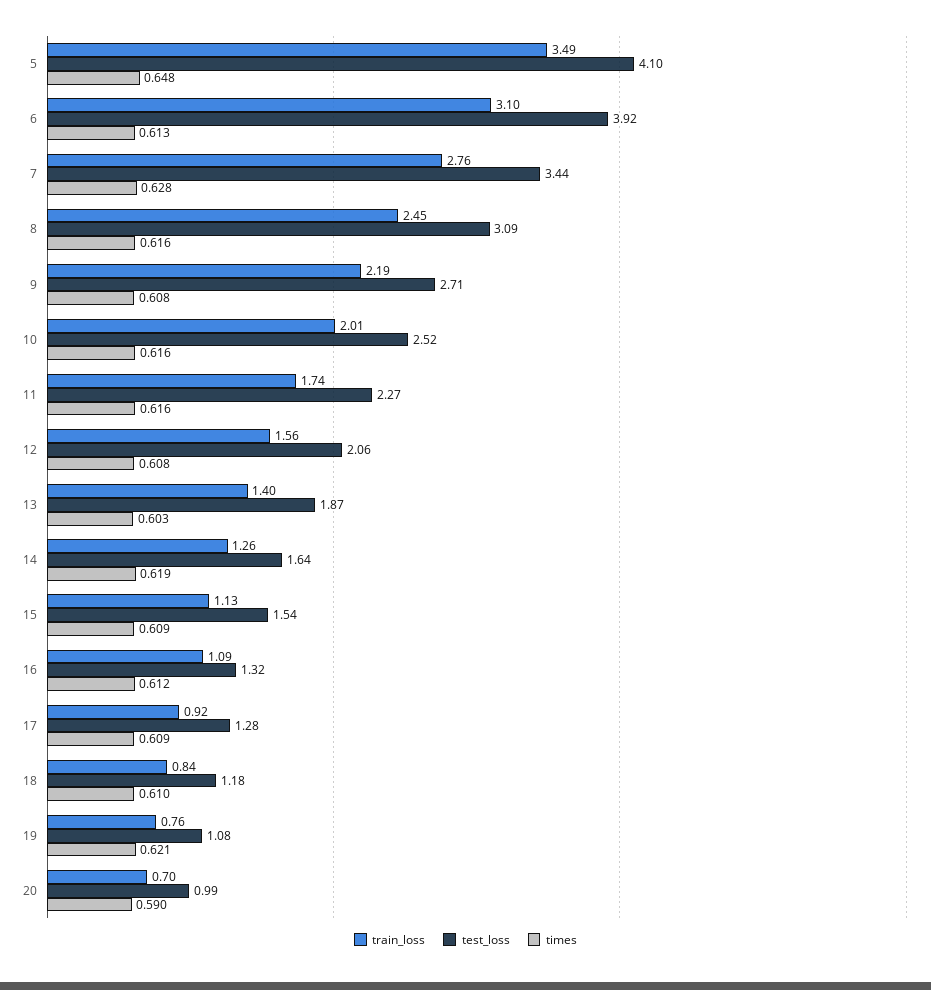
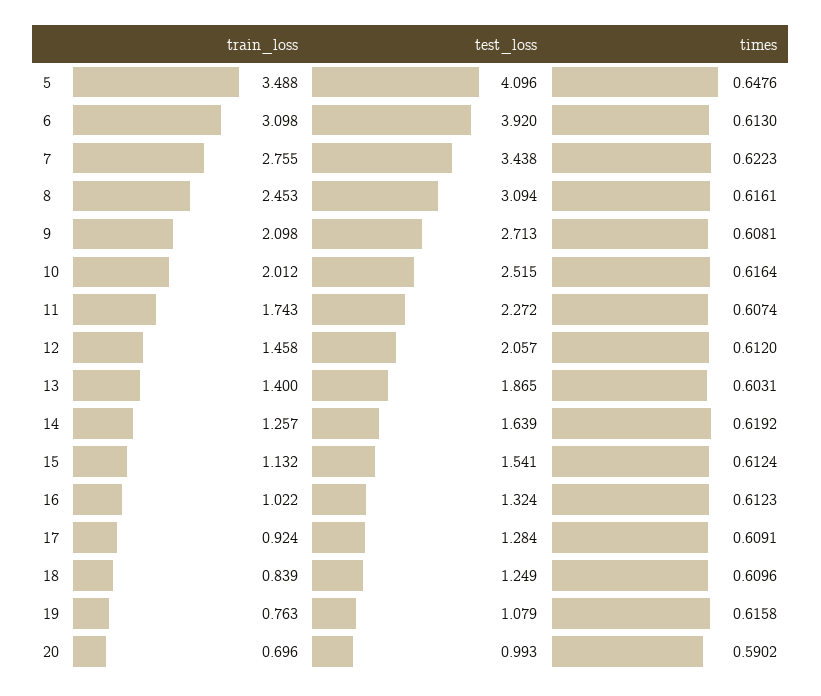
  {
    "train_loss": {
      "5": 3.488,
      "6": 3.098,
      "7": 2.755,
      "8": 2.453,
-     "9": 2.19,
+     "9": 2.098,
      "10": 2.012,
      "11": 1.743,
-     "12": 1.56,
+     "12": 1.458,
      "13": 1.4,
      "14": 1.257,
      "15": 1.132,
-     "16": 1.09,
+     "16": 1.022,
      "17": 0.924,
      "18": 0.839,
      "19": 0.763,
      "20": 0.696
    },
    "test_loss": {
      "5": 4.096,
      "6": 3.92,
      "7": 3.438,
      "8": 3.094,
      "9": 2.713,
      "10": 2.515,
      "11": 2.272,
      "12": 2.057,
      "13": 1.865,
      "14": 1.639,
      "15": 1.541,
      "16": 1.324,
      "17": 1.284,
-     "18": 1.18,
+     "18": 1.249,
      "19": 1.079,
      "20": 0.993
    },
    "times": {
      "5": 0.6476,
      "6": 0.613,
-     "7": 0.628,
+     "7": 0.6223,
      "8": 0.6161,
      "9": 0.6081,
      "10": 0.6164,
-     "11": 0.616,
+     "11": 0.6074,
-     "12": 0.608,
+     "12": 0.612,
      "13": 0.6031,
      "14": 0.6192,
-     "15": 0.609,
+     "15": 0.6124,
      "16": 0.6123,
      "17": 0.6091,
      "18": 0.6096,
-     "19": 0.621,
+     "19": 0.6158,
      "20": 0.5902
    }
  }

